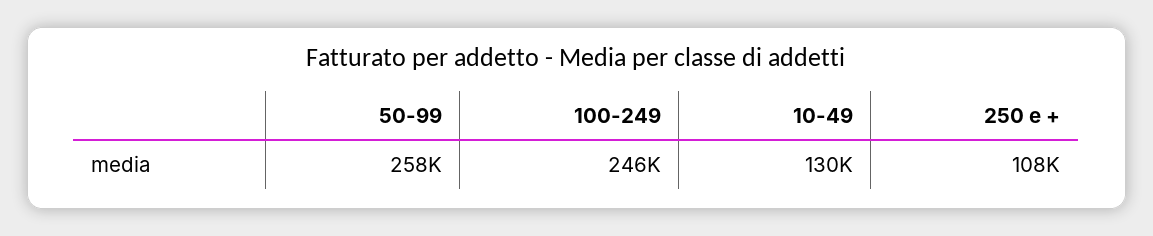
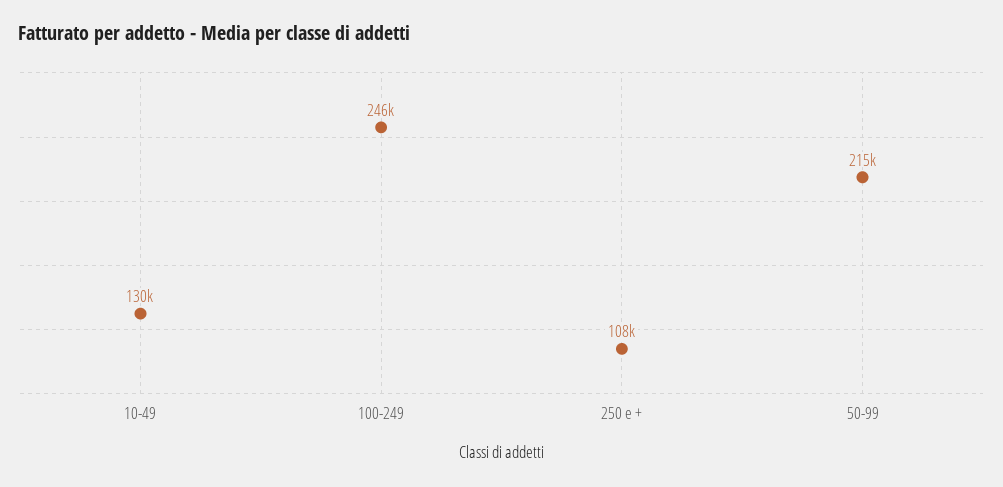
  {
-   "50-99": 258000,
+   "50-99": 215000,
    "100-249": 246000,
    "10-49": 130000,
    "250 e +": 108000
  }

